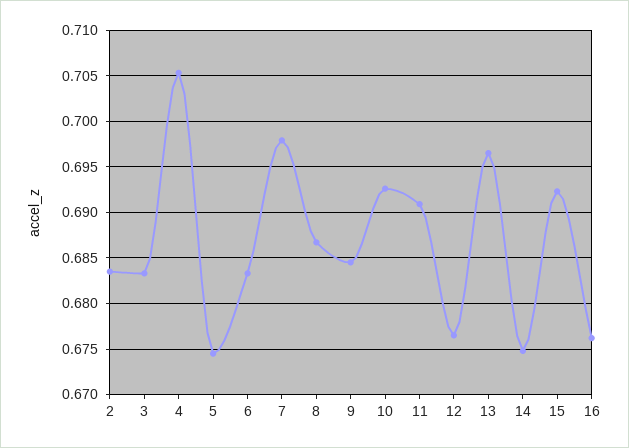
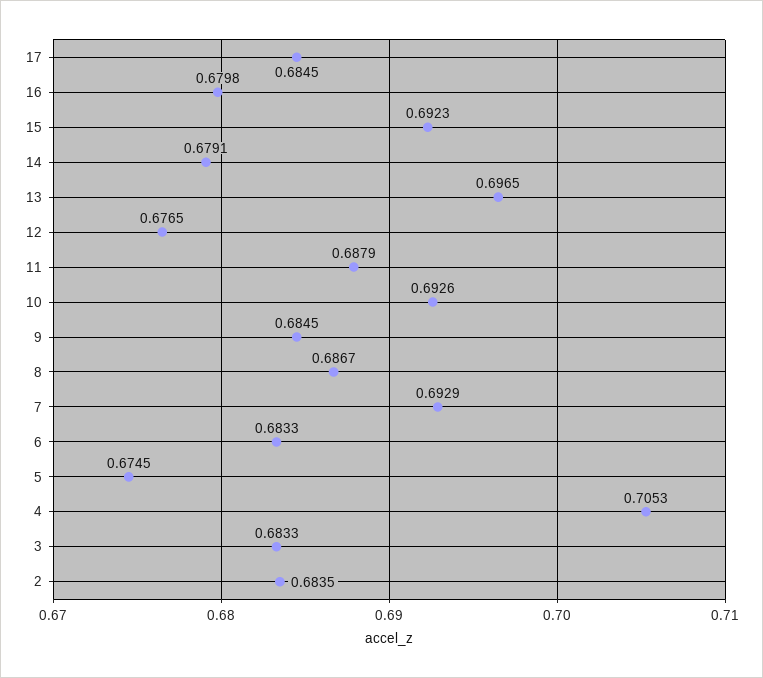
  {
    "2": 0.6835,
    "3": 0.6833,
    "4": 0.7053,
    "5": 0.6745,
    "6": 0.6833,
-   "7": 0.698,
+   "7": 0.6929,
    "8": 0.6867,
    "9": 0.6845,
    "10": 0.6926,
-   "11": 0.691,
+   "11": 0.6879,
    "12": 0.6765,
    "13": 0.6965,
-   "14": 0.675,
+   "14": 0.6791,
    "15": 0.6923,
-   "16": 0.676
+   "16": 0.6798,
+   "17": 0.6845
  }

